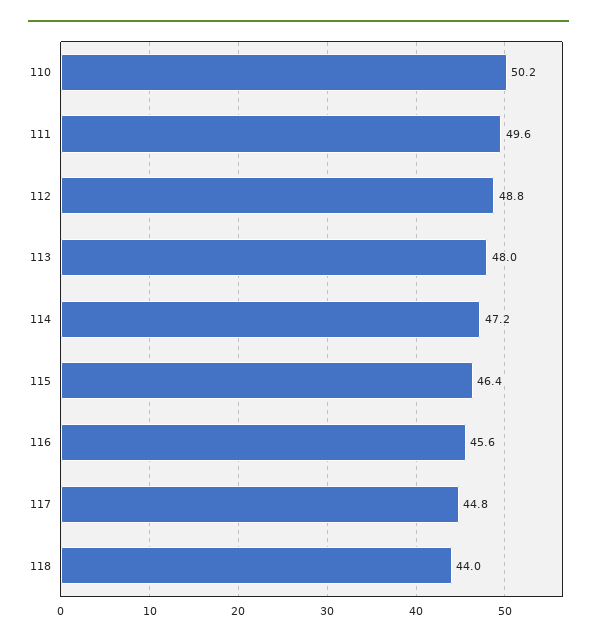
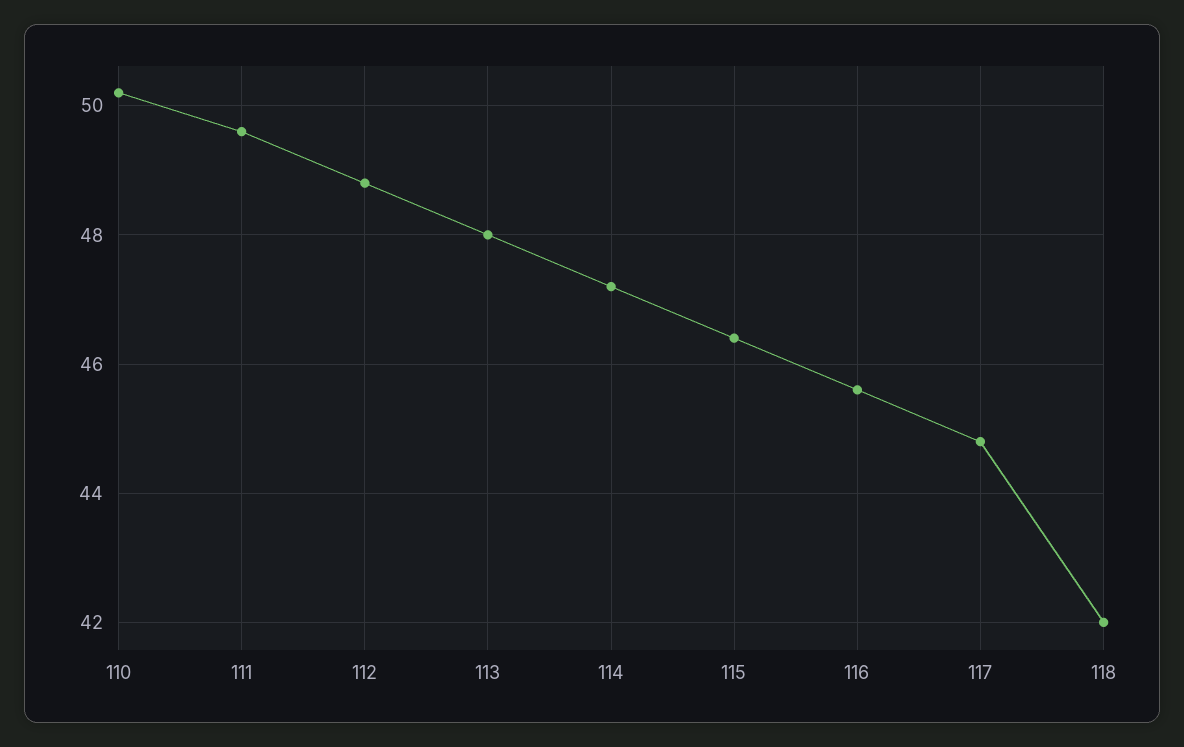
  {
    "110": 50.2,
    "111": 49.6,
    "112": 48.8,
    "113": 48,
    "114": 47.2,
    "115": 46.4,
    "116": 45.6,
    "117": 44.8,
-   "118": 44
+   "118": 42
  }

